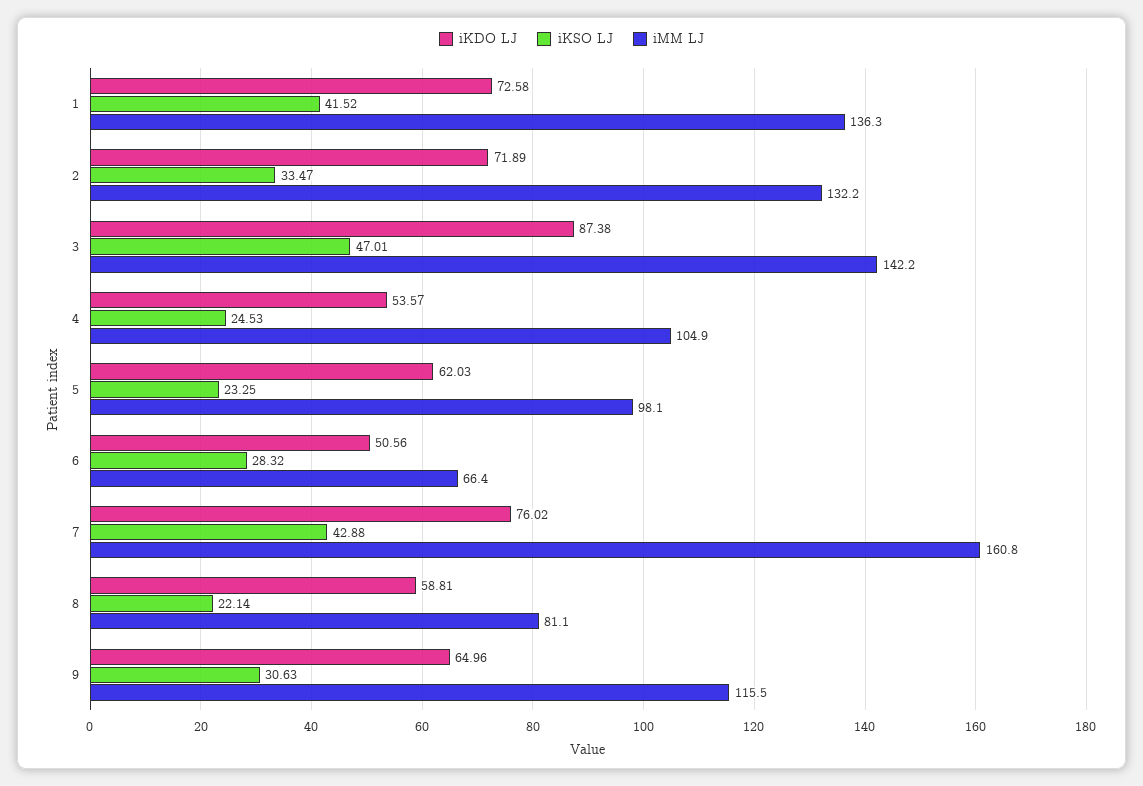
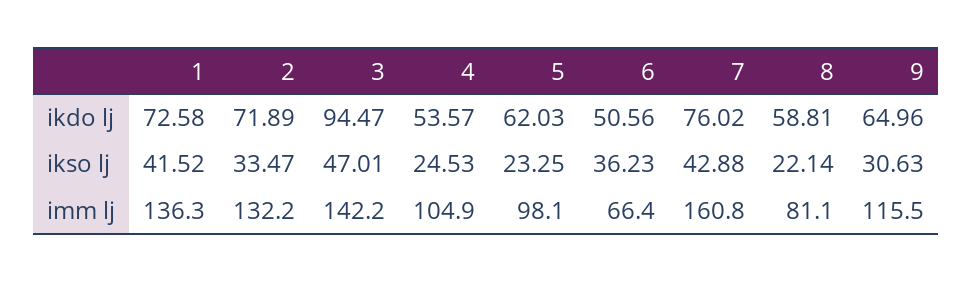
  {
    "iKDO LJ": {
      "1": 72.58,
      "2": 71.89,
-     "3": 87.38,
+     "3": 94.47,
      "4": 53.57,
      "5": 62.03,
      "6": 50.56,
      "7": 76.02,
      "8": 58.81,
      "9": 64.96
    },
    "iKSO LJ": {
      "1": 41.52,
      "2": 33.47,
      "3": 47.01,
      "4": 24.53,
      "5": 23.25,
-     "6": 28.32,
+     "6": 36.23,
      "7": 42.88,
      "8": 22.14,
      "9": 30.63
    },
    "iMM LJ": {
      "1": 136.3,
      "2": 132.2,
      "3": 142.2,
      "4": 104.9,
      "5": 98.1,
      "6": 66.4,
      "7": 160.8,
      "8": 81.1,
      "9": 115.5
    }
  }

